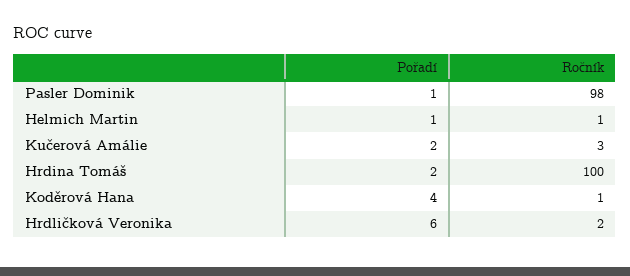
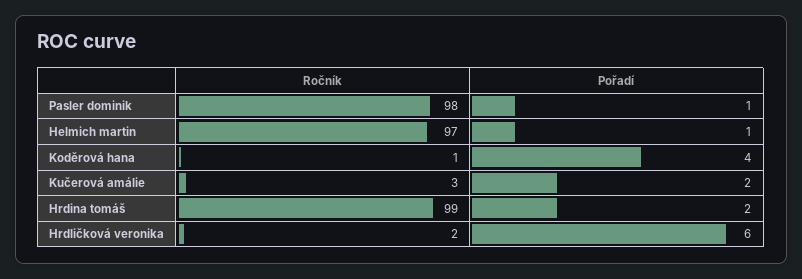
  {
    "Pořadí": {
      "Pasler Dominik": 1,
      "Helmich Martin": 1,
      "Kučerová Amálie": 2,
      "Hrdina Tomáš": 2,
      "Koděrová Hana": 4,
      "Hrdličková Veronika": 6
    },
    "Ročník": {
      "Pasler Dominik": 98,
-     "Helmich Martin": 1,
+     "Helmich Martin": 97,
      "Kučerová Amálie": 3,
-     "Hrdina Tomáš": 100,
+     "Hrdina Tomáš": 99,
      "Koděrová Hana": 1,
      "Hrdličková Veronika": 2
    }
  }

